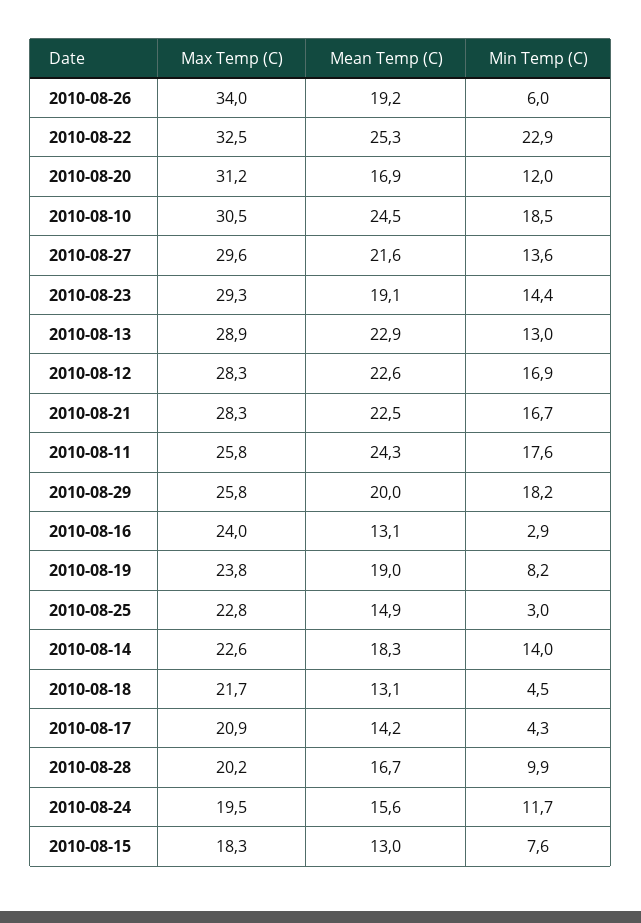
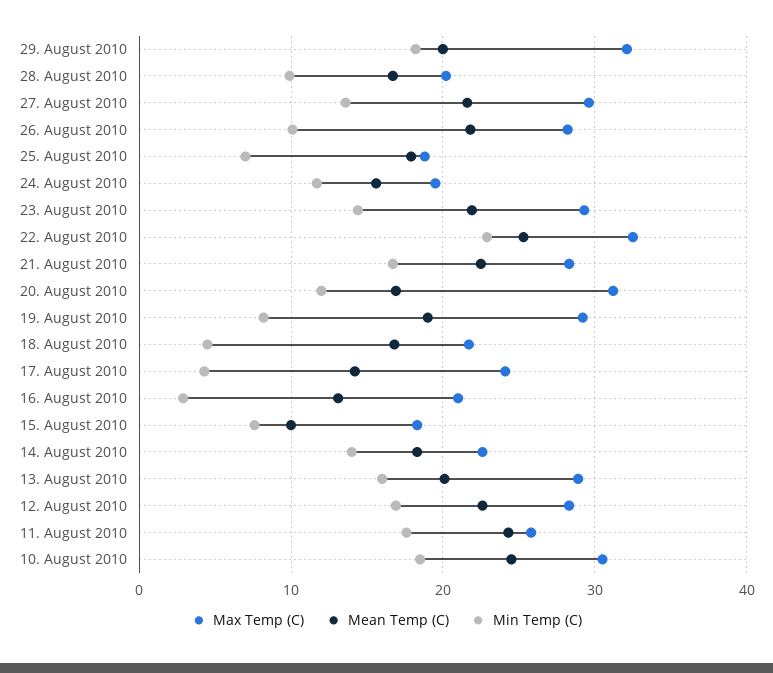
  {
    "Max Temp (C)": {
-     "2010-08-26": 34,
+     "2010-08-26": 28,
      "2010-08-22": 32.5,
      "2010-08-20": 31.2,
      "2010-08-10": 30.5,
      "2010-08-27": 29.6,
      "2010-08-23": 29.3,
      "2010-08-13": 28.9,
      "2010-08-12": 28.3,
      "2010-08-21": 28.3,
      "2010-08-11": 25.8,
-     "2010-08-29": 25.8,
+     "2010-08-29": 32,
-     "2010-08-16": 24,
+     "2010-08-16": 21,
-     "2010-08-19": 23.8,
+     "2010-08-19": 29,
-     "2010-08-25": 22.8,
+     "2010-08-25": 19,
      "2010-08-14": 22.6,
      "2010-08-18": 21.7,
-     "2010-08-17": 20.9,
+     "2010-08-17": 24,
      "2010-08-28": 20.2,
      "2010-08-24": 19.5,
      "2010-08-15": 18.3
    },
    "Mean Temp (C)": {
-     "2010-08-26": 19.2,
+     "2010-08-26": 22,
      "2010-08-22": 25.3,
      "2010-08-20": 16.9,
      "2010-08-10": 24.5,
      "2010-08-27": 21.6,
-     "2010-08-23": 19.1,
+     "2010-08-23": 22,
-     "2010-08-13": 22.9,
+     "2010-08-13": 20,
      "2010-08-12": 22.6,
      "2010-08-21": 22.5,
      "2010-08-11": 24.3,
      "2010-08-29": 20,
      "2010-08-16": 13.1,
      "2010-08-19": 19,
-     "2010-08-25": 14.9,
+     "2010-08-25": 18,
      "2010-08-14": 18.3,
-     "2010-08-18": 13.1,
+     "2010-08-18": 17,
      "2010-08-17": 14.2,
      "2010-08-28": 16.7,
      "2010-08-24": 15.6,
-     "2010-08-15": 13
+     "2010-08-15": 10
    },
    "Min Temp (C)": {
-     "2010-08-26": 6,
+     "2010-08-26": 10,
      "2010-08-22": 22.9,
      "2010-08-20": 12,
      "2010-08-10": 18.5,
      "2010-08-27": 13.6,
      "2010-08-23": 14.4,
-     "2010-08-13": 13,
+     "2010-08-13": 16,
      "2010-08-12": 16.9,
      "2010-08-21": 16.7,
      "2010-08-11": 17.6,
      "2010-08-29": 18.2,
      "2010-08-16": 2.9,
      "2010-08-19": 8.2,
-     "2010-08-25": 3,
+     "2010-08-25": 7,
      "2010-08-14": 14,
      "2010-08-18": 4.5,
      "2010-08-17": 4.3,
      "2010-08-28": 9.9,
      "2010-08-24": 11.7,
      "2010-08-15": 7.6
    }
  }

